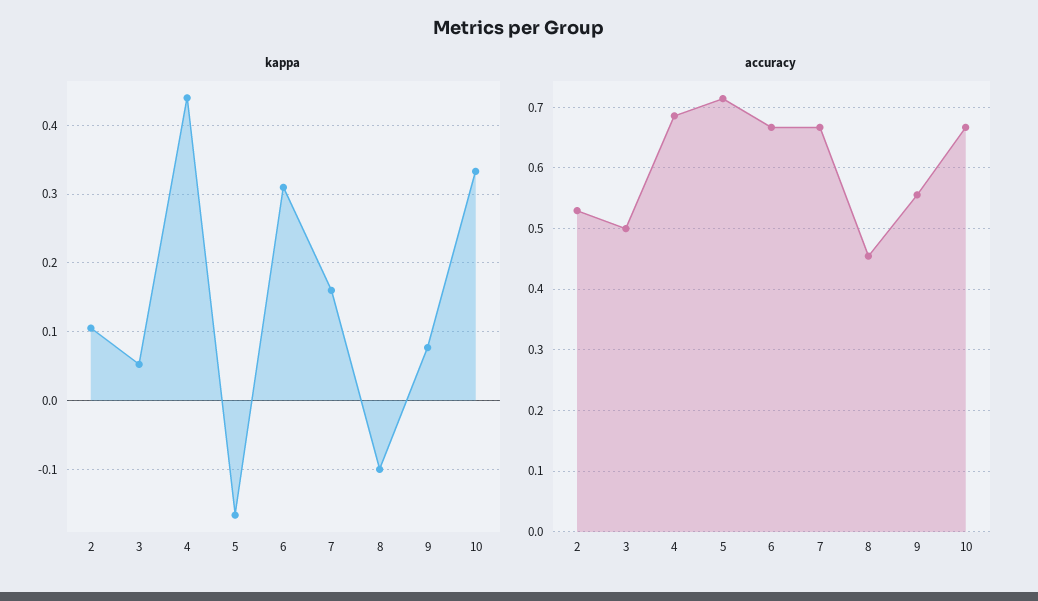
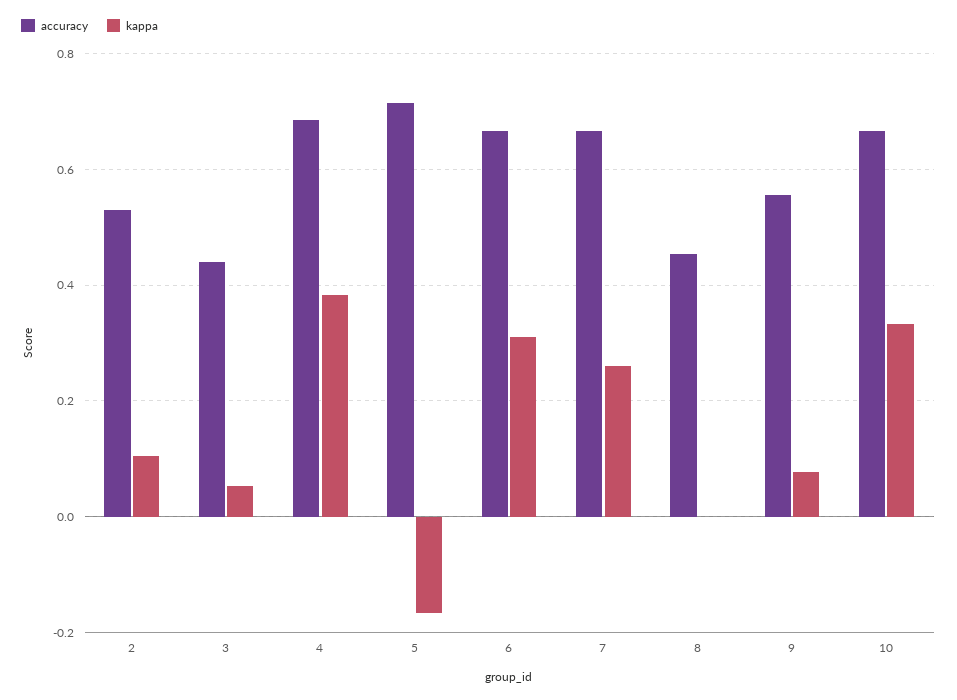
  {
    "kappa": {
      "2": 0.11,
      "3": 0.05,
-     "4": 0.44,
+     "4": 0.38,
      "5": -0.17,
      "6": 0.31,
-     "7": 0.16,
+     "7": 0.26,
-     "8": -0.1,
+     "8": 0,
      "9": 0.08,
      "10": 0.33
    },
    "accuracy": {
      "2": 0.53,
-     "3": 0.5,
+     "3": 0.44,
      "4": 0.69,
      "5": 0.71,
      "6": 0.67,
      "7": 0.67,
      "8": 0.45,
      "9": 0.56,
      "10": 0.67
    }
  }

